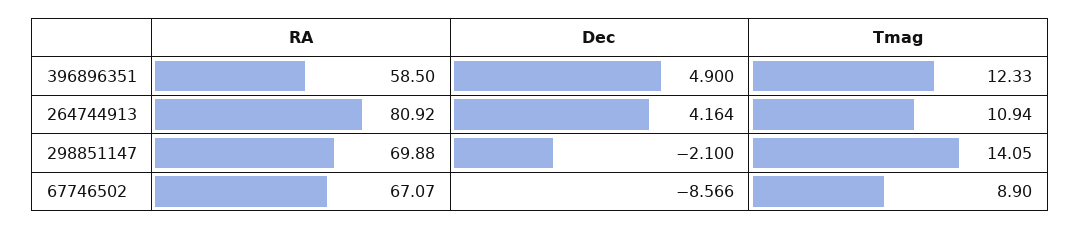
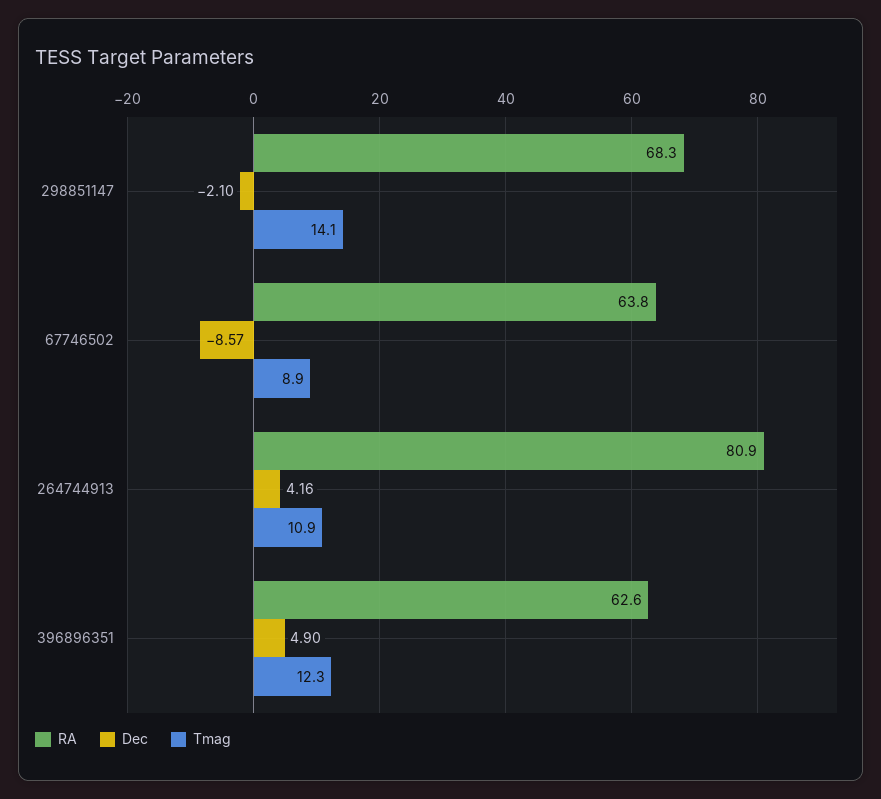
  {
    "RA": {
-     "396896351": 58.5,
+     "396896351": 62.6,
      "264744913": 80.92,
-     "298851147": 69.88,
+     "298851147": 68.3,
-     "67746502": 67.07
+     "67746502": 63.8
    },
    "Dec": {
      "396896351": 4.9,
      "264744913": 4.164,
      "298851147": -2.1,
      "67746502": -8.566
    },
    "Tmag": {
      "396896351": 12.33,
      "264744913": 10.94,
      "298851147": 14.05,
      "67746502": 8.9
    }
  }

